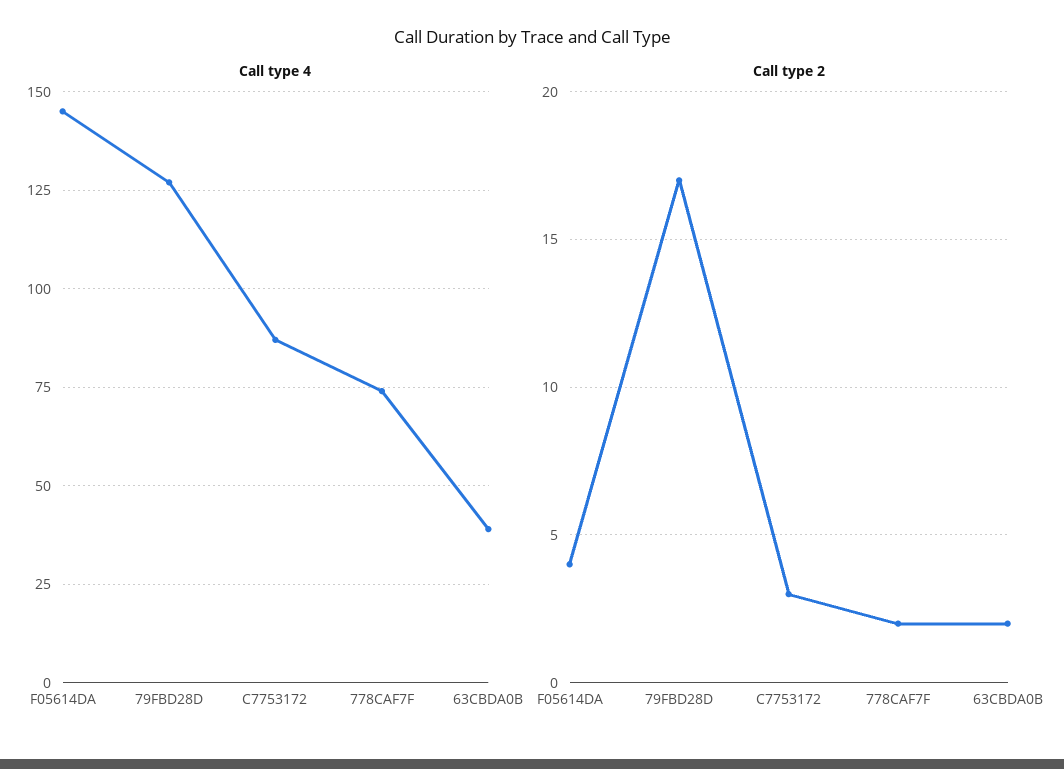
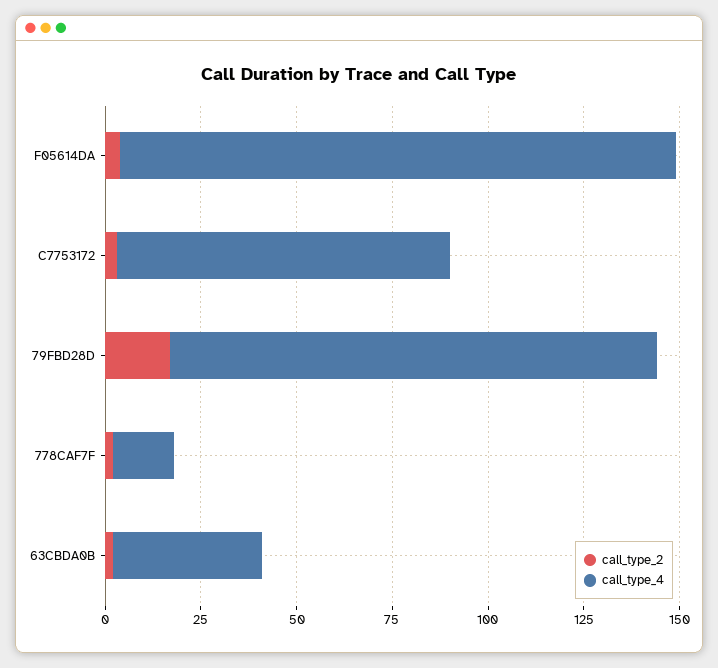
  {
    "Call type 4": {
      "F05614DA": 145,
      "79FBD28D": 125,
      "C7753172": 85,
-     "778CAF7F": 75,
+     "778CAF7F": 15,
      "63CBDA0B": 40
    },
    "Call type 2": {
      "F05614DA": 4,
      "79FBD28D": 17,
      "C7753172": 3,
      "778CAF7F": 2,
      "63CBDA0B": 2
    }
  }

